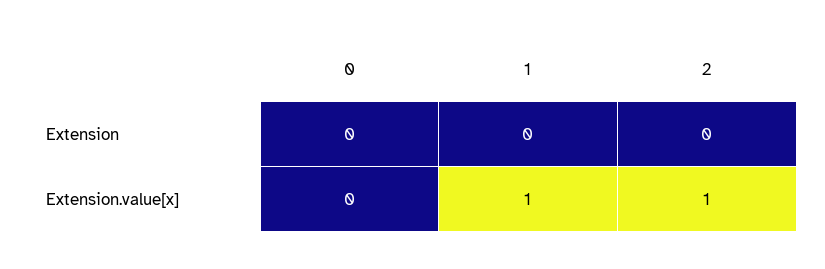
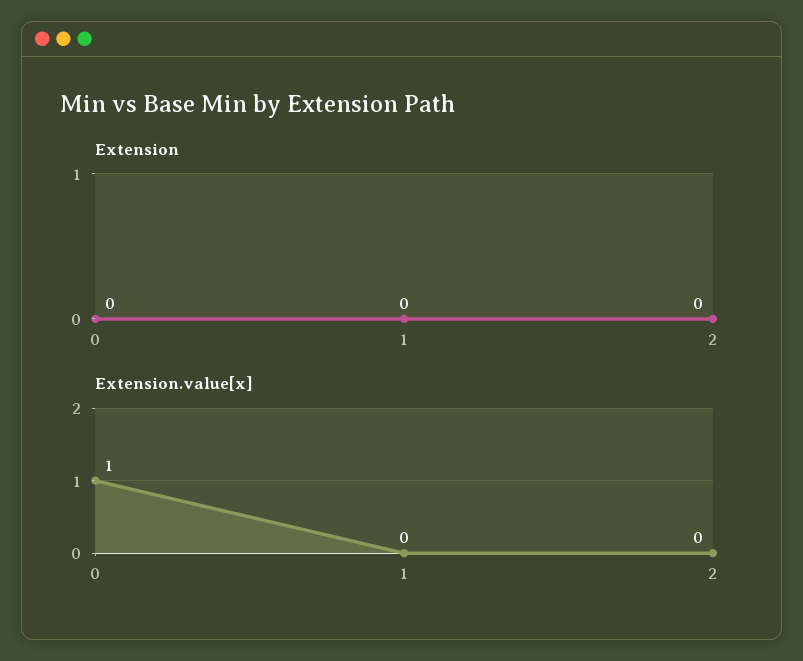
  {
    "Extension": {
      "0": 0,
      "1": 0,
      "2": 0
    },
    "Extension.value[x]": {
-     "0": 0,
+     "0": 1,
-     "1": 1,
+     "1": 0,
-     "2": 1
+     "2": 0
    }
  }

